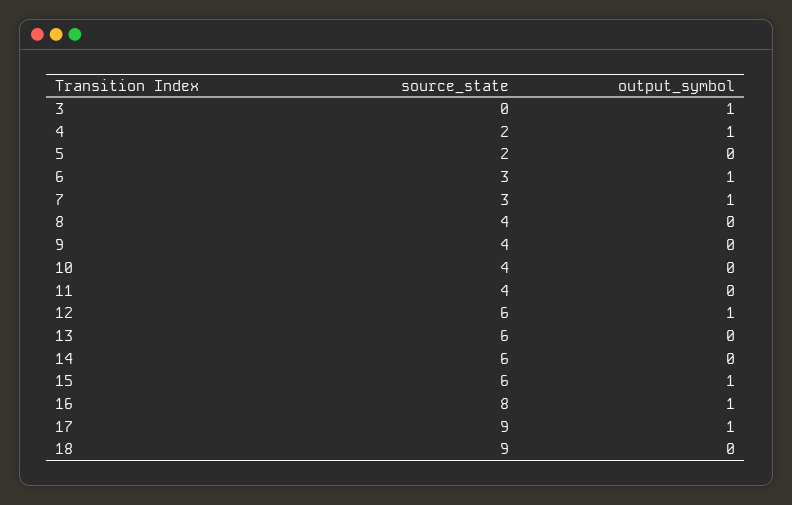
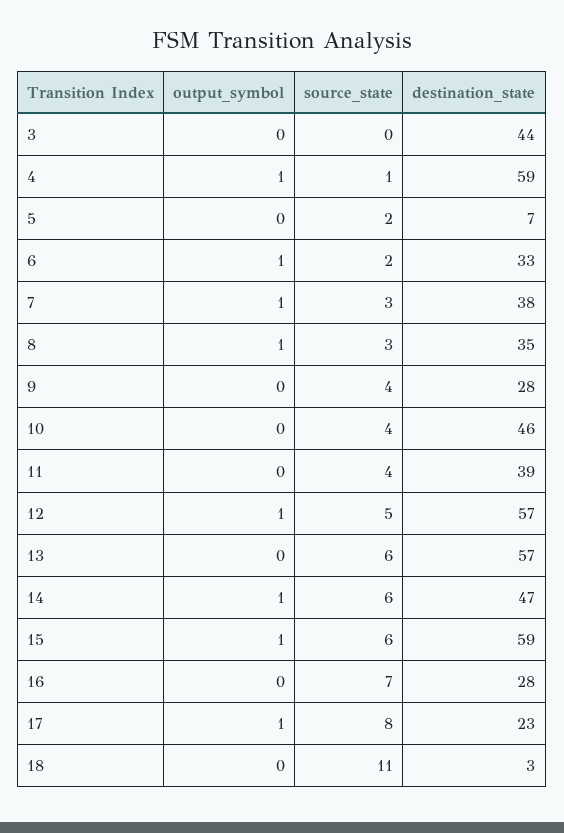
  {
    "source_state": {
      "3": 0,
-     "4": 2,
+     "4": 1,
      "5": 2,
-     "6": 3,
+     "6": 2,
      "7": 3,
-     "8": 4,
+     "8": 3,
      "9": 4,
      "10": 4,
      "11": 4,
-     "12": 6,
+     "12": 5,
      "13": 6,
      "14": 6,
      "15": 6,
-     "16": 8,
+     "16": 7,
-     "17": 9,
+     "17": 8,
-     "18": 9
+     "18": 11
    },
    "output_symbol": {
-     "3": 1,
+     "3": 0,
      "4": 1,
      "5": 0,
      "6": 1,
      "7": 1,
-     "8": 0,
+     "8": 1,
      "9": 0,
      "10": 0,
      "11": 0,
      "12": 1,
      "13": 0,
-     "14": 0,
+     "14": 1,
      "15": 1,
-     "16": 1,
+     "16": 0,
      "17": 1,
      "18": 0
-   }
+   },
+   "destination_state": {
+     "3": 44,
+     "4": 59,
+     "5": 7,
+     "6": 33,
+     "7": 38,
+     "8": 35,
+     "9": 28,
+     "10": 46,
+     "11": 39,
+     "12": 57,
+     "13": 57,
+     "14": 47,
+     "15": 59,
+     "16": 28,
+     "17": 23,
+     "18": 3
+   }
  }

